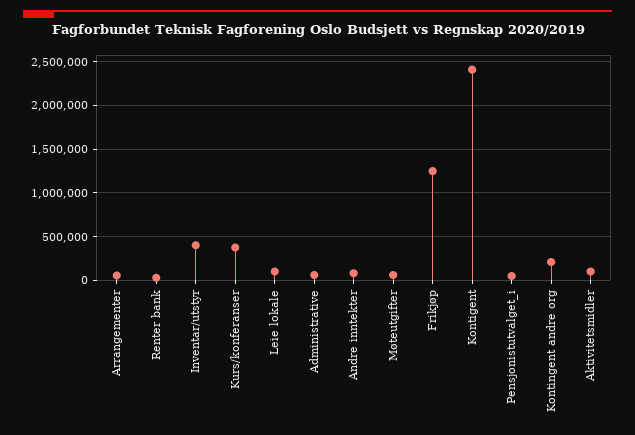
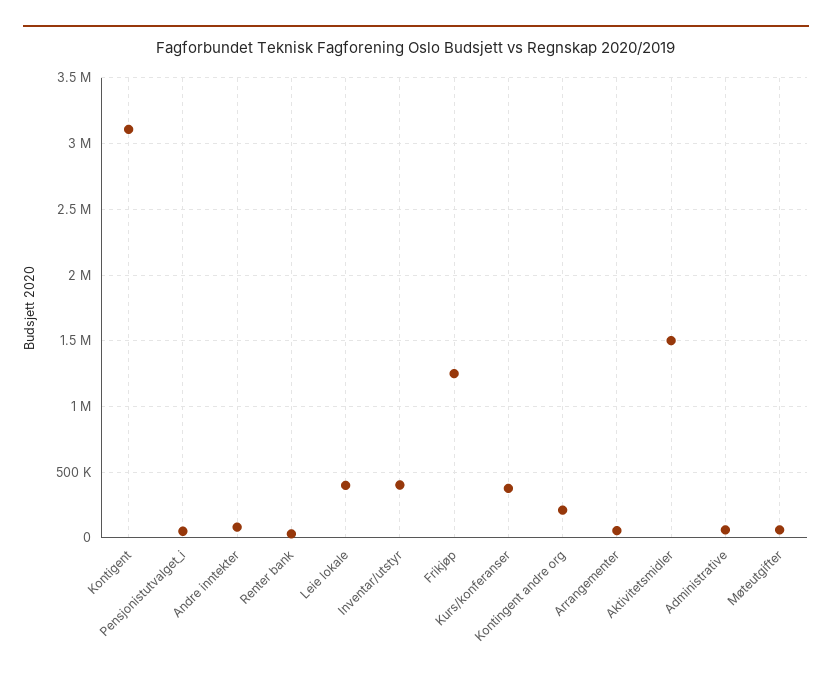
  {
    "Arrangementer": 50000,
    "Renter bank": 50000,
    "Inventar/utstyr": 400000,
    "Kurs/konferanser": 400000,
-   "Leie lokale": 100000,
+   "Leie lokale": 400000,
    "Administrative": 50000,
    "Andre inntekter": 100000,
    "Møteutgifter": 50000,
    "Frikjøp": 1250000,
-   "Kontigent": 2400000,
+   "Kontigent": 3100000,
    "Pensjonistutvalget_i": 50000,
    "Kontingent andre org": 200000,
-   "Aktivitetsmidler": 100000
+   "Aktivitetsmidler": 1500000
  }

